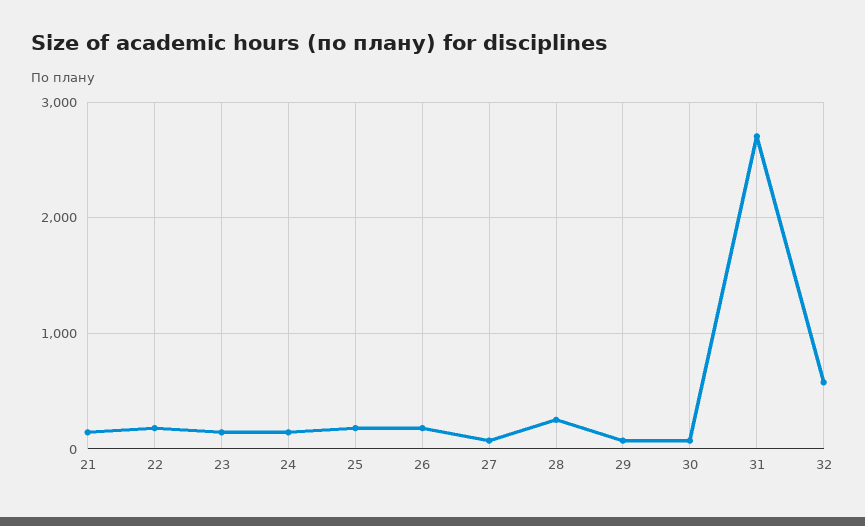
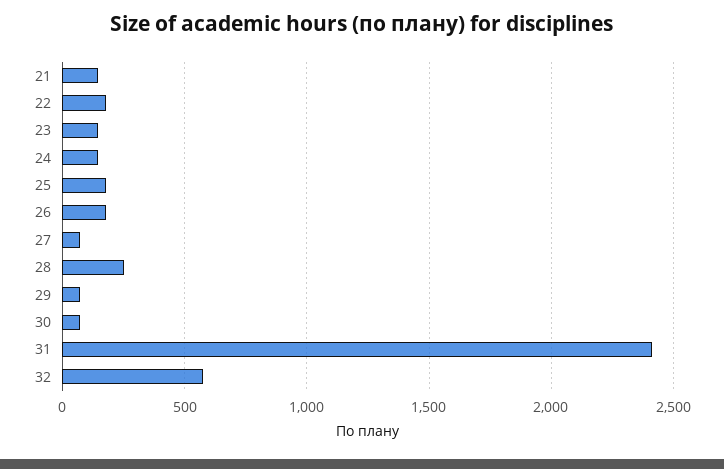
  {
    "21": 150,
    "22": 200,
    "23": 150,
    "24": 150,
    "25": 200,
    "26": 200,
    "27": 50,
    "28": 250,
    "29": 50,
    "30": 50,
-   "31": 2700,
+   "31": 2400,
    "32": 600
  }

